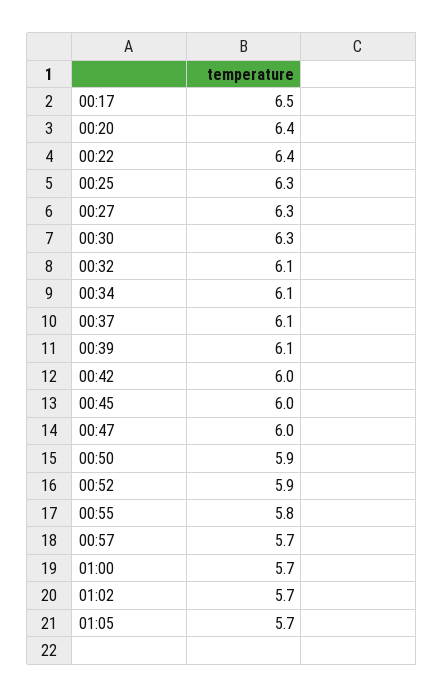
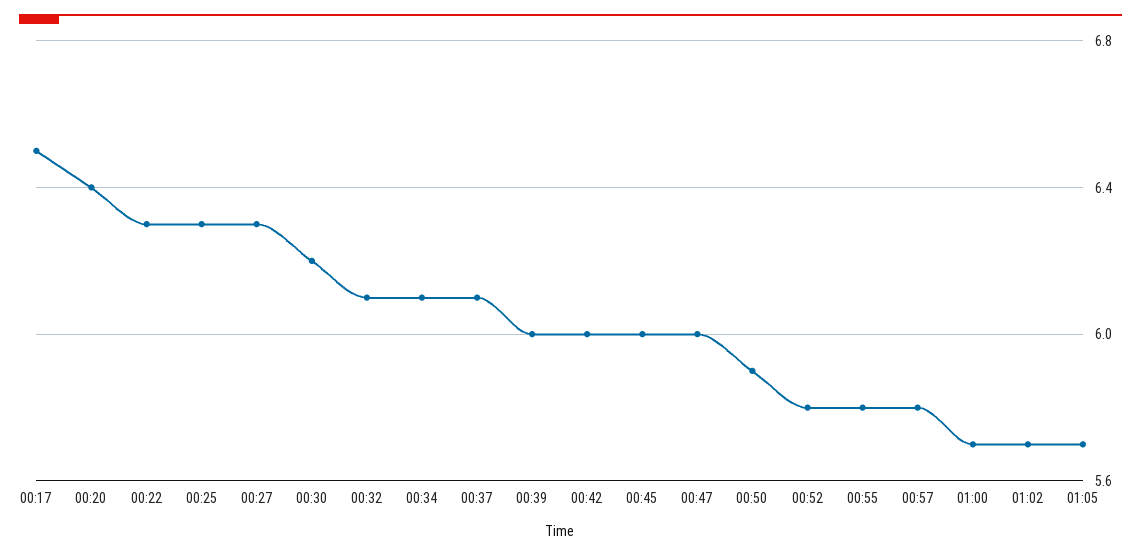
  {
    "00:17": 6.5,
    "00:20": 6.4,
-   "00:22": 6.4,
+   "00:22": 6.3,
    "00:25": 6.3,
    "00:27": 6.3,
-   "00:30": 6.3,
+   "00:30": 6.2,
    "00:32": 6.1,
    "00:34": 6.1,
    "00:37": 6.1,
-   "00:39": 6.1,
+   "00:39": 6,
    "00:42": 6,
    "00:45": 6,
    "00:47": 6,
    "00:50": 5.9,
-   "00:52": 5.9,
+   "00:52": 5.8,
    "00:55": 5.8,
-   "00:57": 5.7,
+   "00:57": 5.8,
    "01:00": 5.7,
    "01:02": 5.7,
    "01:05": 5.7
  }

